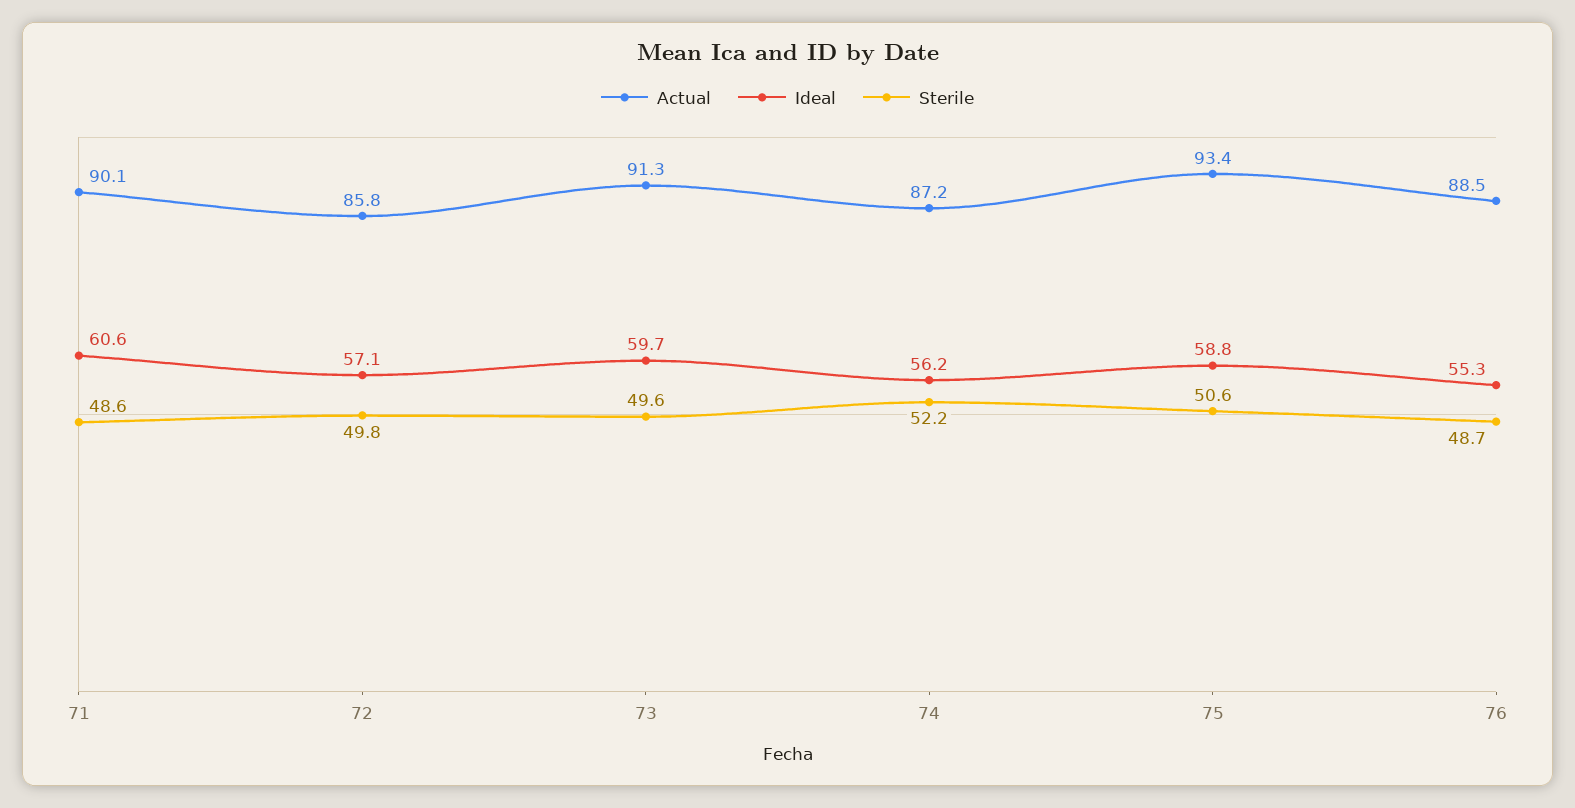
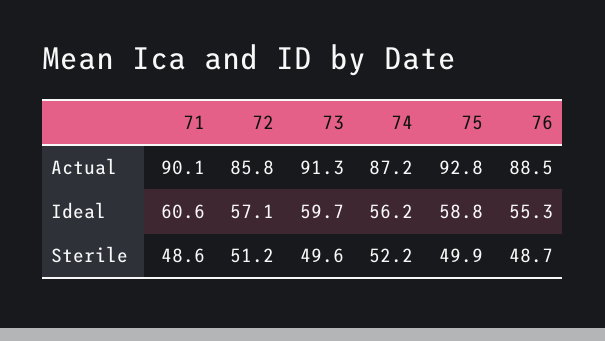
  {
    "Actual": {
      "71": 90.1,
      "72": 85.8,
      "73": 91.3,
      "74": 87.2,
-     "75": 93.4,
+     "75": 92.8,
      "76": 88.5
    },
    "Ideal": {
      "71": 60.6,
      "72": 57.1,
      "73": 59.7,
      "74": 56.2,
      "75": 58.8,
      "76": 55.3
    },
    "Sterile": {
      "71": 48.6,
-     "72": 49.8,
+     "72": 51.2,
      "73": 49.6,
      "74": 52.2,
-     "75": 50.6,
+     "75": 49.9,
      "76": 48.7
    }
  }

